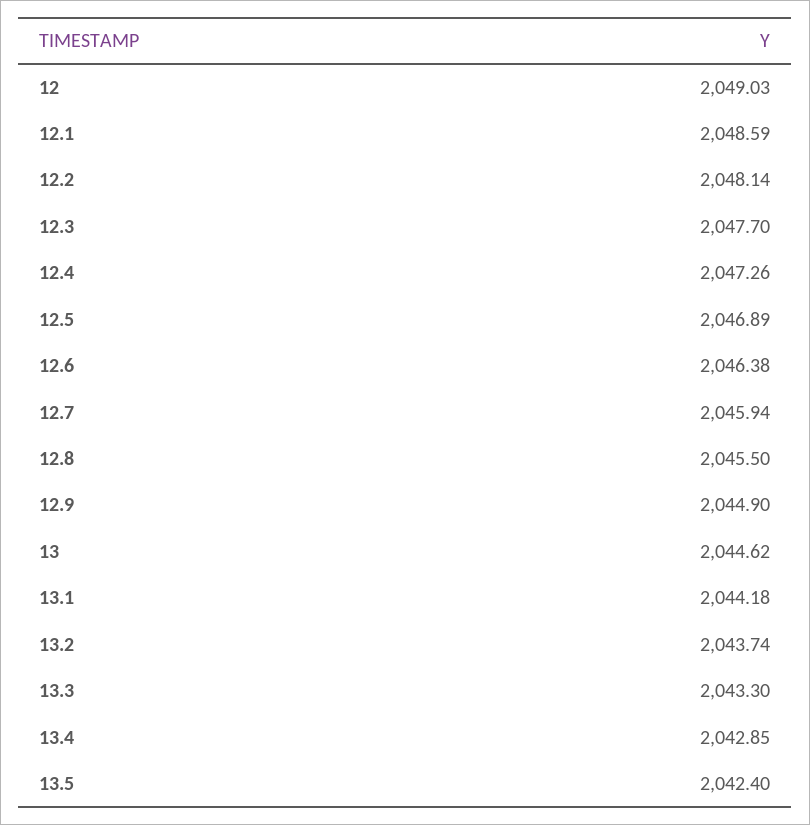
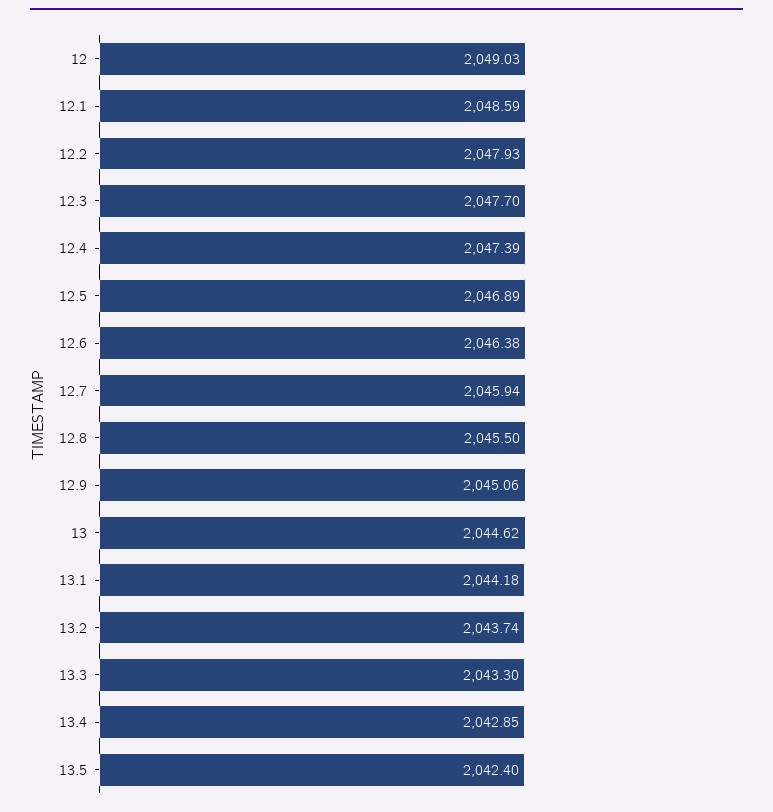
  {
    "12": 2049.03,
    "12.1": 2048.59,
-   "12.2": 2048.14,
+   "12.2": 2047.93,
    "12.3": 2047.7,
-   "12.4": 2047.26,
+   "12.4": 2047.39,
    "12.5": 2046.89,
    "12.6": 2046.38,
    "12.7": 2045.94,
    "12.8": 2045.5,
-   "12.9": 2044.9,
+   "12.9": 2045.06,
    "13": 2044.62,
    "13.1": 2044.18,
    "13.2": 2043.74,
    "13.3": 2043.3,
    "13.4": 2042.85,
    "13.5": 2042.4
  }

